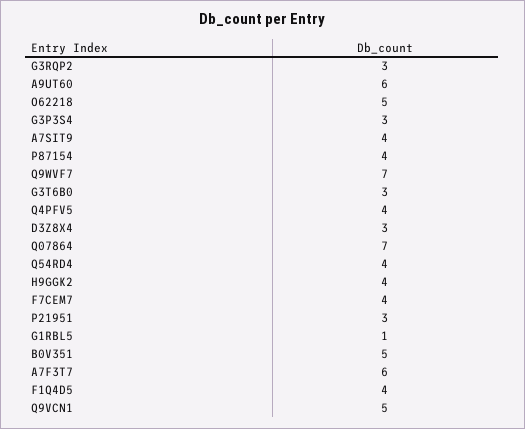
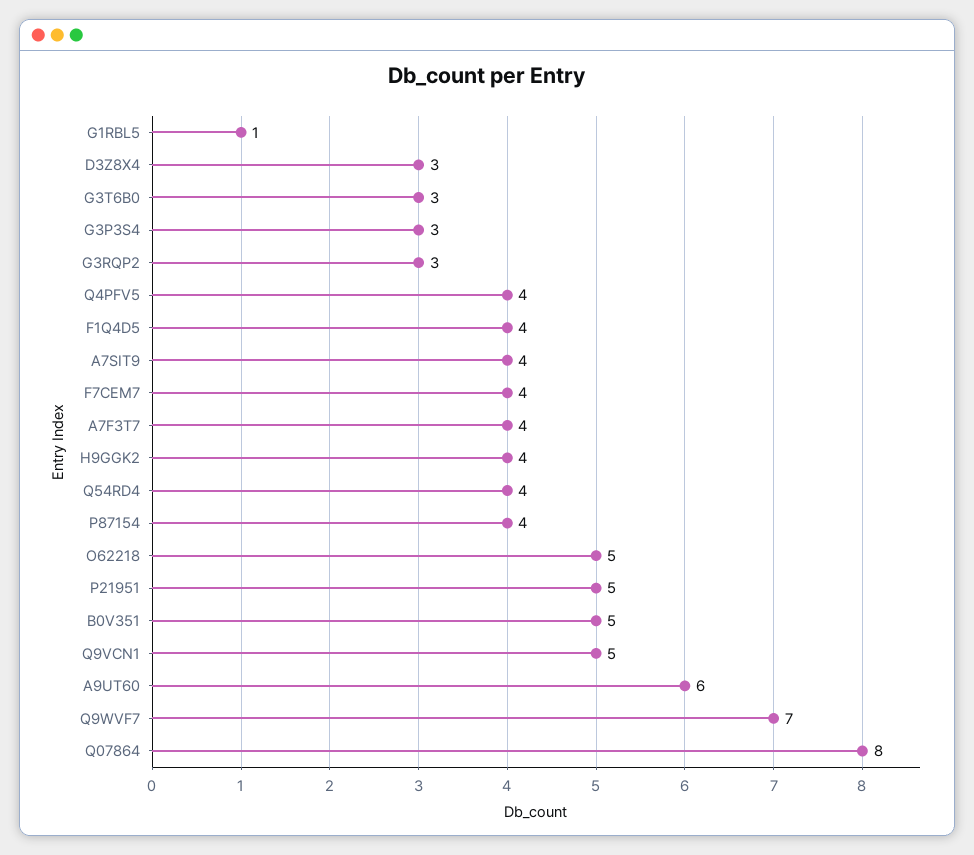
  {
    "G3RQP2": 3,
    "A9UT60": 6,
    "O62218": 5,
    "G3P3S4": 3,
    "A7SIT9": 4,
    "P87154": 4,
    "Q9WVF7": 7,
    "G3T6B0": 3,
    "Q4PFV5": 4,
    "D3Z8X4": 3,
-   "Q07864": 7,
+   "Q07864": 8,
    "Q54RD4": 4,
    "H9GGK2": 4,
    "F7CEM7": 4,
-   "P21951": 3,
+   "P21951": 5,
    "G1RBL5": 1,
    "B0V351": 5,
-   "A7F3T7": 6,
+   "A7F3T7": 4,
    "F1Q4D5": 4,
    "Q9VCN1": 5
  }

